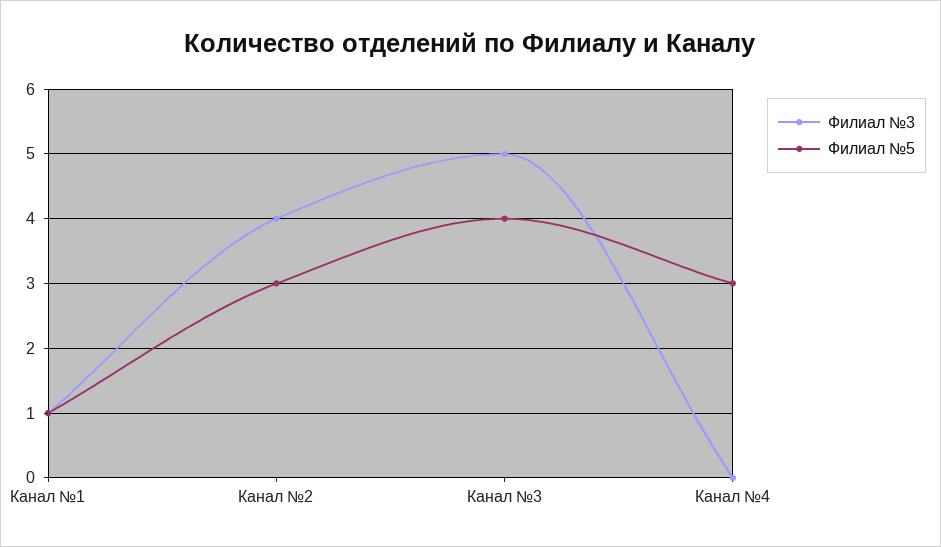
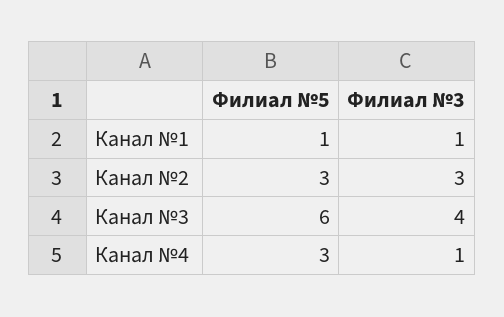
  {
    "Филиал №3": {
      "Канал №1": 1,
-     "Канал №2": 4,
+     "Канал №2": 3,
-     "Канал №3": 5,
+     "Канал №3": 4,
-     "Канал №4": 0
+     "Канал №4": 1
    },
    "Филиал №5": {
      "Канал №1": 1,
      "Канал №2": 3,
-     "Канал №3": 4,
+     "Канал №3": 6,
      "Канал №4": 3
    }
  }

